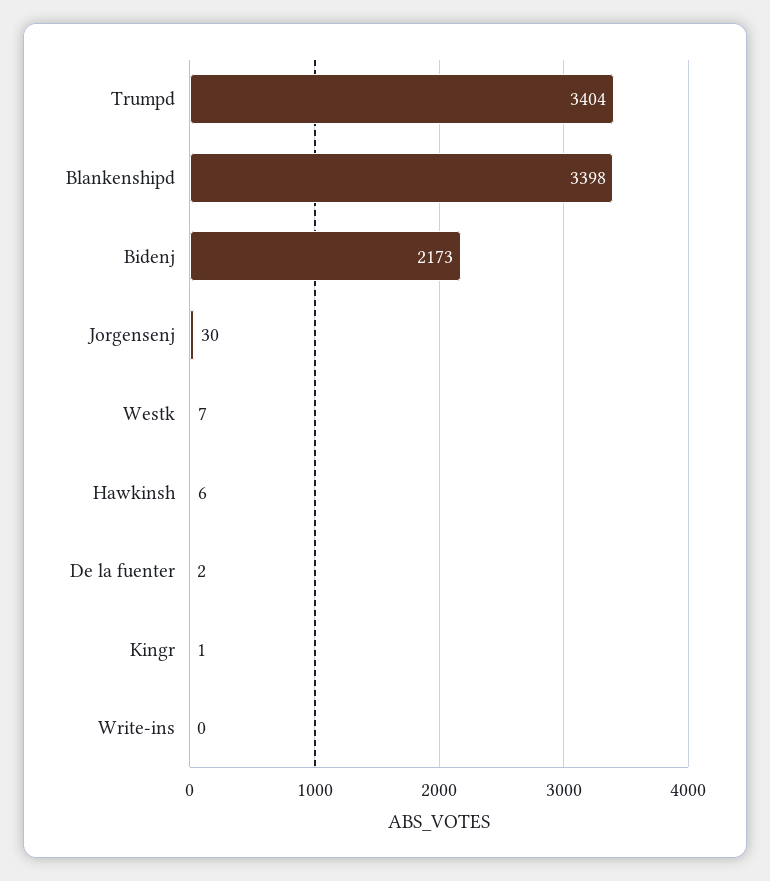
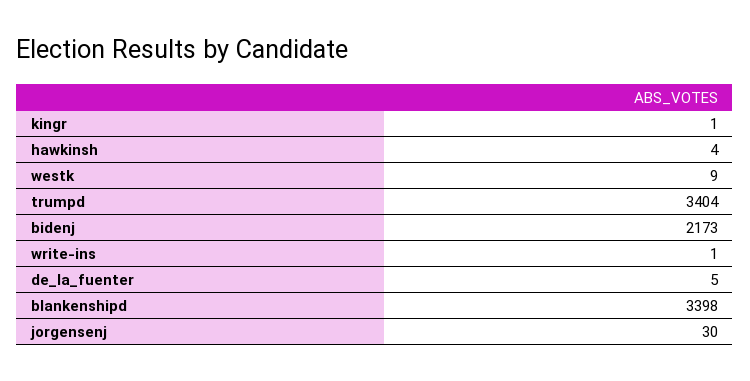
  {
    "Trumpd": 3404,
    "Blankenshipd": 3398,
    "Bidenj": 2173,
    "Jorgensenj": 30,
-   "Westk": 7,
+   "Westk": 9,
-   "Hawkinsh": 6,
+   "Hawkinsh": 4,
-   "De la fuenter": 2,
+   "De la fuenter": 5,
    "Kingr": 1,
-   "Write-ins": 0
+   "Write-ins": 1
  }

